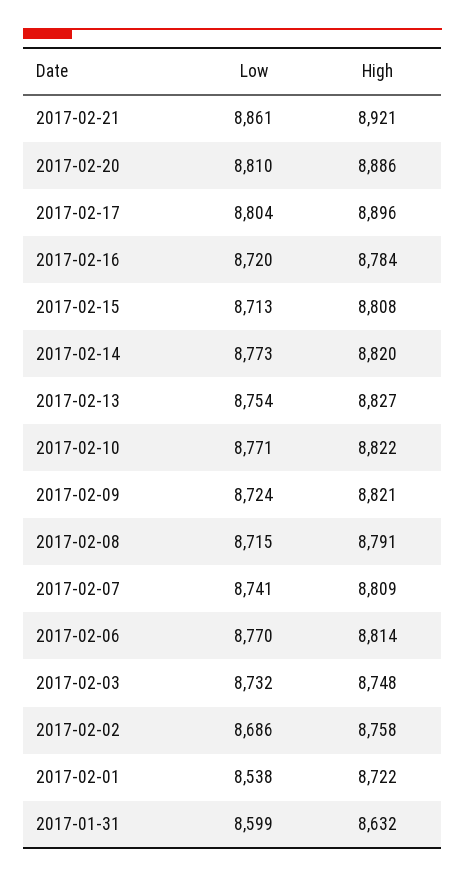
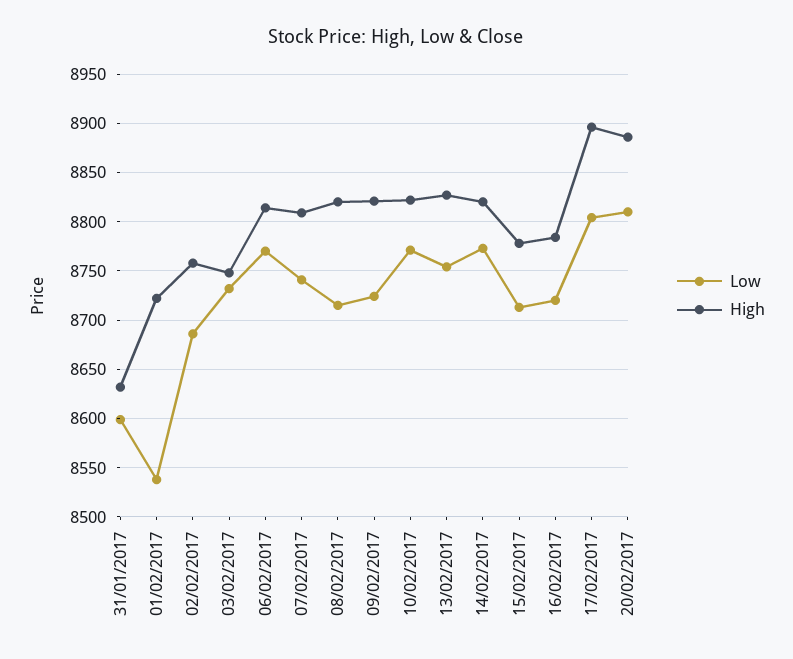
  {
    "Low": {
-     "2017-02-21": 8861,
      "2017-02-20": 8810,
      "2017-02-17": 8804,
      "2017-02-16": 8720,
      "2017-02-15": 8713,
      "2017-02-14": 8773,
      "2017-02-13": 8754,
      "2017-02-10": 8771,
      "2017-02-09": 8724,
      "2017-02-08": 8715,
      "2017-02-07": 8741,
      "2017-02-06": 8770,
      "2017-02-03": 8732,
      "2017-02-02": 8686,
      "2017-02-01": 8538,
      "2017-01-31": 8599
    },
    "High": {
-     "2017-02-21": 8921,
      "2017-02-20": 8886,
      "2017-02-17": 8896,
      "2017-02-16": 8784,
-     "2017-02-15": 8808,
+     "2017-02-15": 8780,
      "2017-02-14": 8820,
      "2017-02-13": 8827,
      "2017-02-10": 8822,
      "2017-02-09": 8821,
-     "2017-02-08": 8791,
+     "2017-02-08": 8820,
      "2017-02-07": 8809,
      "2017-02-06": 8814,
      "2017-02-03": 8748,
      "2017-02-02": 8758,
      "2017-02-01": 8722,
      "2017-01-31": 8632
    }
  }

